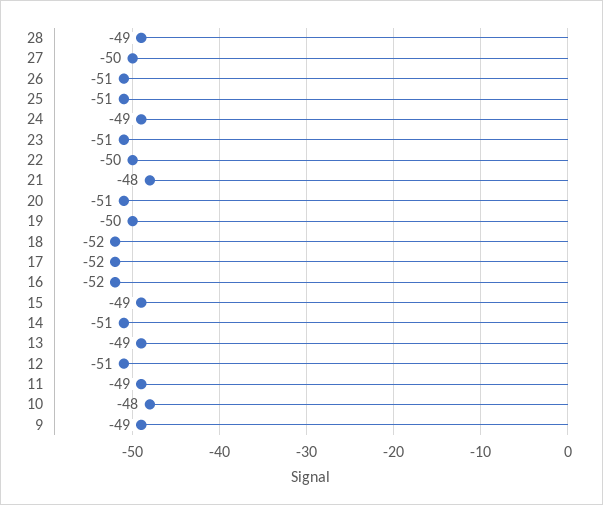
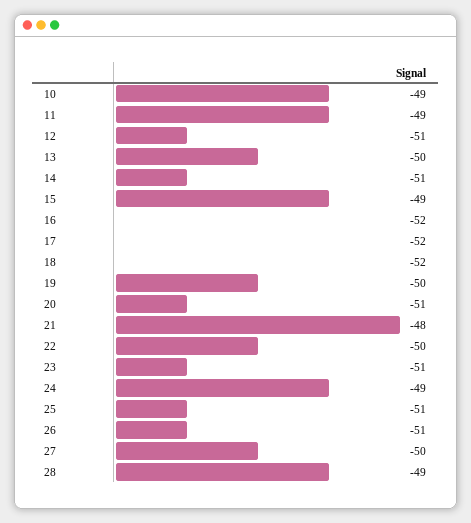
  {
    "28": -49,
    "27": -50,
    "26": -51,
    "25": -51,
    "24": -49,
    "23": -51,
    "22": -50,
    "21": -48,
    "20": -51,
    "19": -50,
    "18": -52,
    "17": -52,
    "16": -52,
    "15": -49,
    "14": -51,
-   "13": -49,
+   "13": -50,
    "12": -51,
    "11": -49,
-   "10": -48,
+   "10": -49
-   "9": -49
  }

